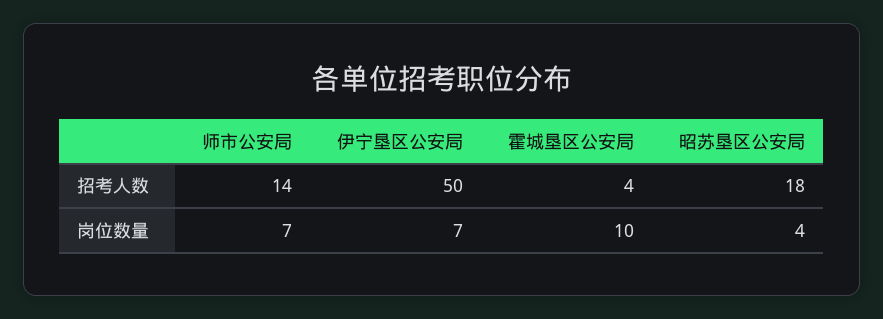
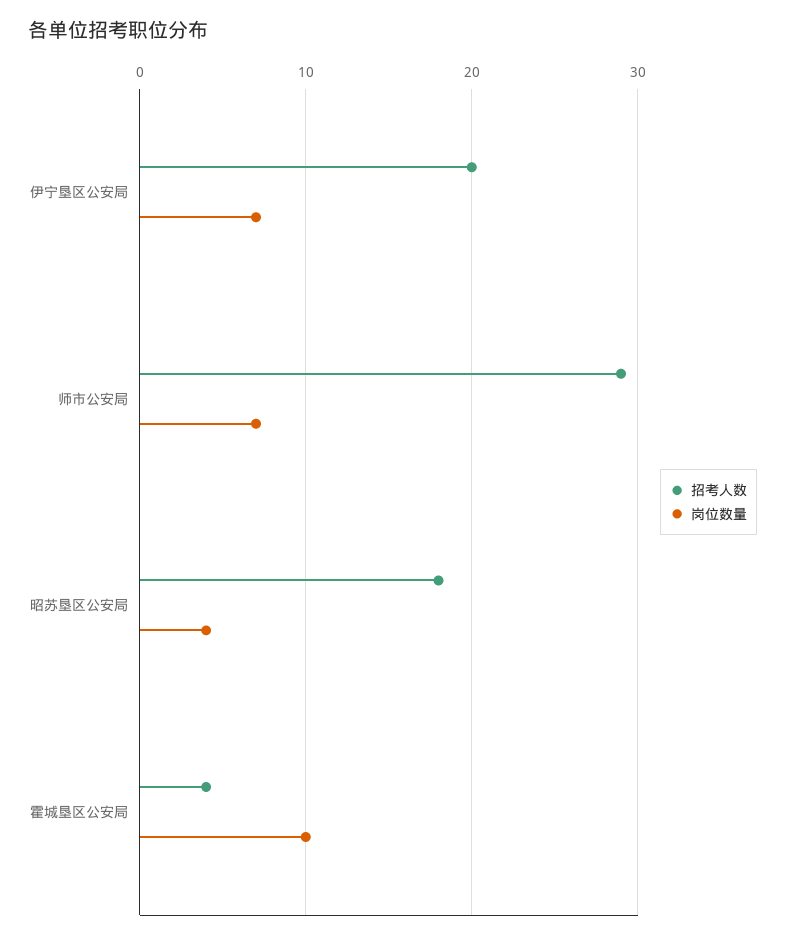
  {
    "招考人数": {
-     "师市公安局": 14,
+     "师市公安局": 29,
-     "伊宁垦区公安局": 50,
+     "伊宁垦区公安局": 20,
      "霍城垦区公安局": 4,
      "昭苏垦区公安局": 18
    },
    "岗位数量": {
      "师市公安局": 7,
      "伊宁垦区公安局": 7,
      "霍城垦区公安局": 10,
      "昭苏垦区公安局": 4
    }
  }

